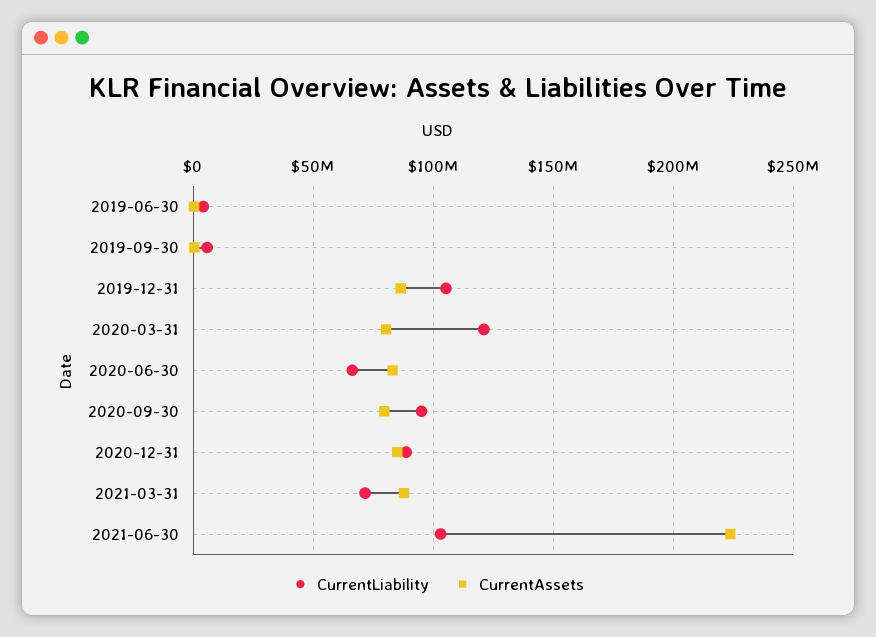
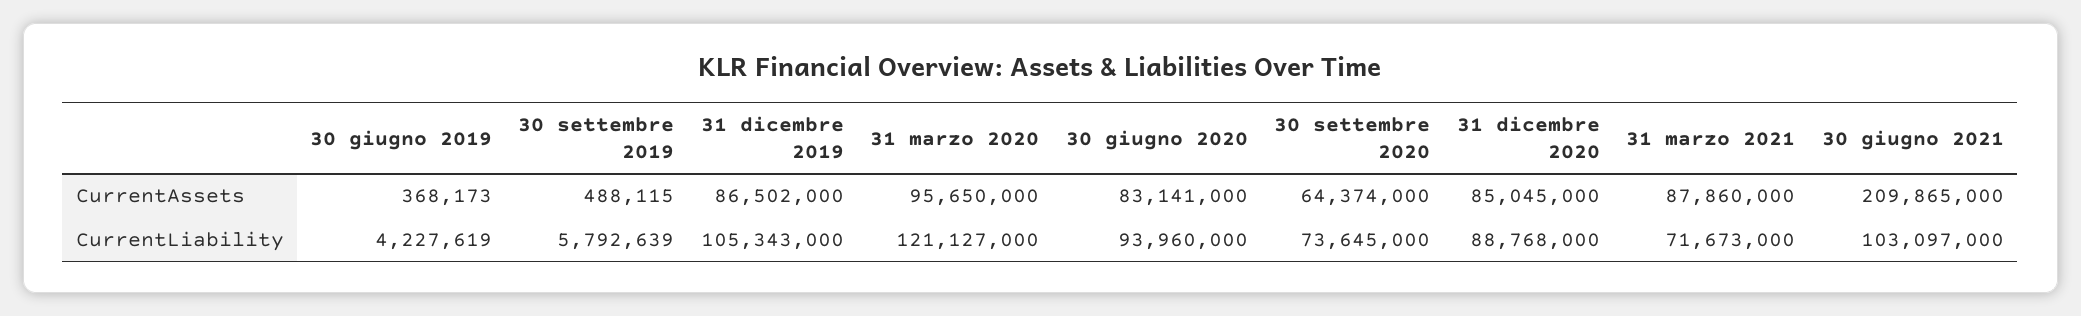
  {
    "CurrentLiability": {
      "2019-06-30": 4227619,
      "2019-09-30": 5792639,
      "2019-12-31": 105343000,
      "2020-03-31": 121127000,
-     "2020-06-30": 65000000,
+     "2020-06-30": 93960000,
-     "2020-09-30": 95000000,
+     "2020-09-30": 73645000,
      "2020-12-31": 88768000,
      "2021-03-31": 71673000,
      "2021-06-30": 103097000
    },
    "CurrentAssets": {
      "2019-06-30": 368173,
      "2019-09-30": 488115,
      "2019-12-31": 86502000,
-     "2020-03-31": 80000000,
+     "2020-03-31": 95650000,
      "2020-06-30": 83141000,
-     "2020-09-30": 80000000,
+     "2020-09-30": 64374000,
      "2020-12-31": 85045000,
      "2021-03-31": 87860000,
-     "2021-06-30": 225000000
+     "2021-06-30": 209865000
    }
  }

